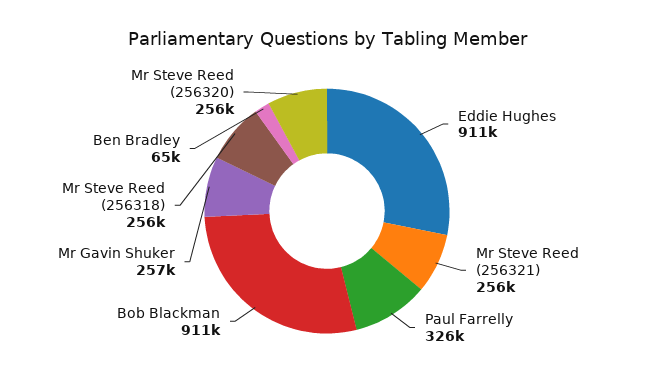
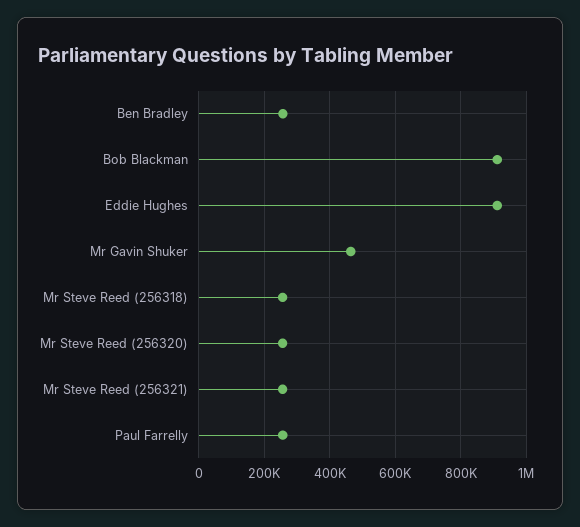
  {
    "Eddie Hughes": 911000,
    "Mr Steve Reed (256321)": 256000,
-   "Paul Farrelly": 326000,
+   "Paul Farrelly": 260000,
    "Bob Blackman": 911000,
-   "Mr Gavin Shuker": 257000,
+   "Mr Gavin Shuker": 460000,
    "Mr Steve Reed (256318)": 256000,
-   "Ben Bradley": 65000,
+   "Ben Bradley": 260000,
    "Mr Steve Reed (256320)": 256000
  }

